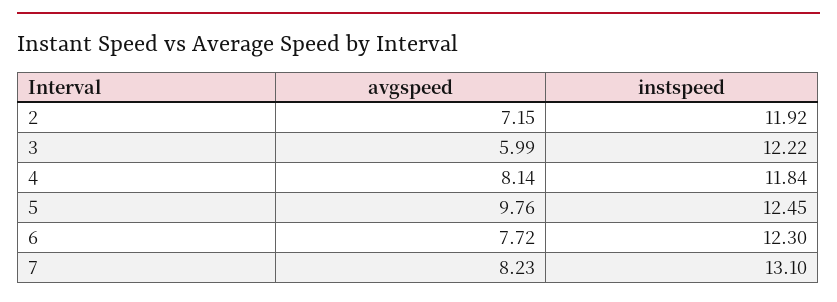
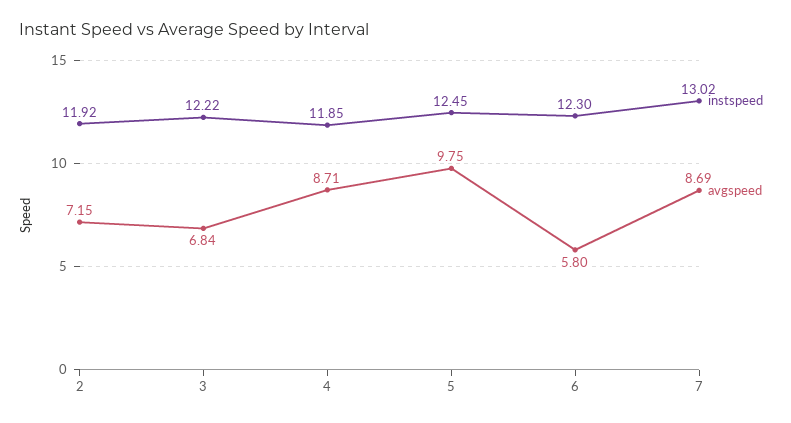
  {
    "avgspeed": {
      "2": 7.15,
-     "3": 5.99,
+     "3": 6.84,
-     "4": 8.14,
+     "4": 8.71,
-     "5": 9.76,
+     "5": 9.75,
-     "6": 7.72,
+     "6": 5.8,
-     "7": 8.23
+     "7": 8.69
    },
    "instspeed": {
      "2": 11.92,
      "3": 12.22,
-     "4": 11.84,
+     "4": 11.85,
      "5": 12.45,
      "6": 12.3,
-     "7": 13.1
+     "7": 13.02
    }
  }

